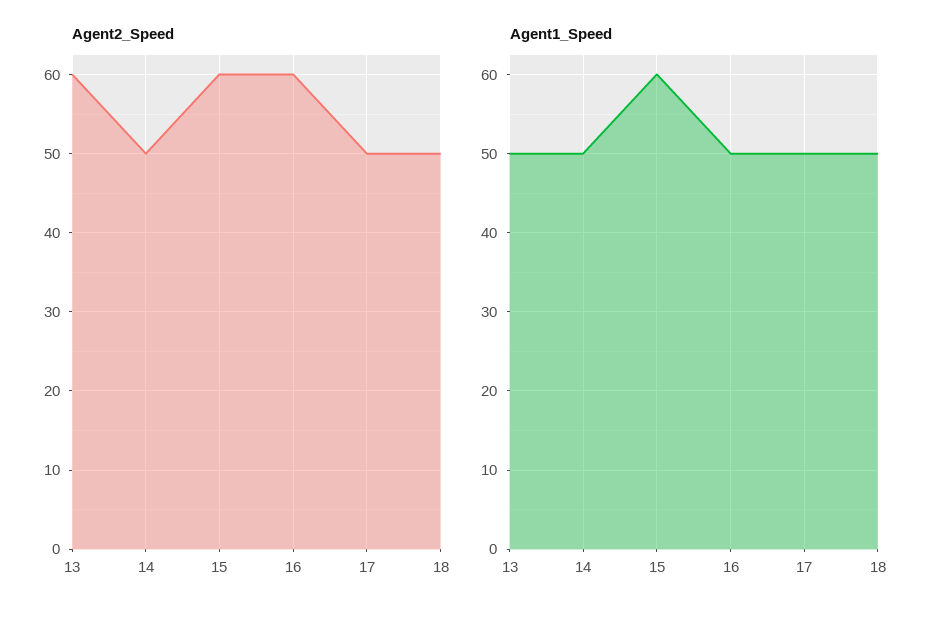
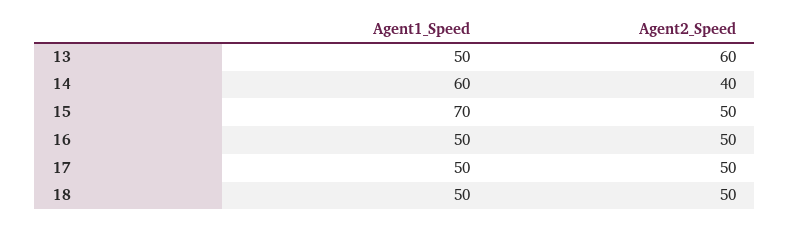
  {
    "Agent2_Speed": {
      "13": 60,
-     "14": 50,
+     "14": 40,
-     "15": 60,
+     "15": 50,
-     "16": 60,
+     "16": 50,
      "17": 50,
      "18": 50
    },
    "Agent1_Speed": {
      "13": 50,
-     "14": 50,
+     "14": 60,
-     "15": 60,
+     "15": 70,
      "16": 50,
      "17": 50,
      "18": 50
    }
  }

